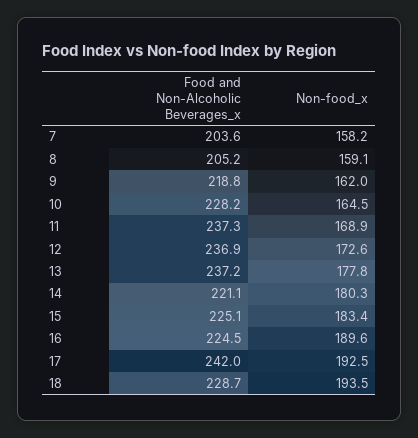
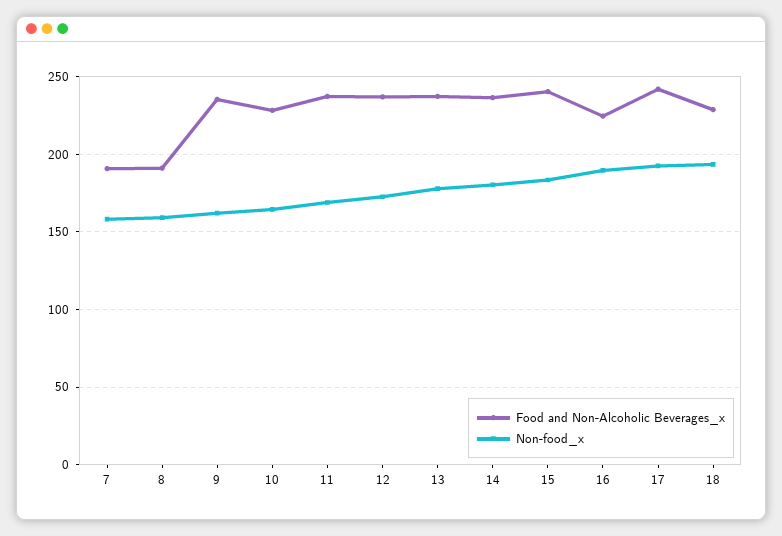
  {
    "Food and Non-Alcoholic Beverages_x": {
-     "7": 203.6,
+     "7": 190,
-     "8": 205.2,
+     "8": 190,
-     "9": 218.8,
+     "9": 235,
      "10": 228.2,
      "11": 237.3,
      "12": 236.9,
      "13": 237.2,
-     "14": 221.1,
+     "14": 235,
-     "15": 225.1,
+     "15": 240,
      "16": 224.5,
      "17": 242,
      "18": 228.7
    },
    "Non-food_x": {
      "7": 158.2,
      "8": 159.1,
      "9": 162,
      "10": 164.5,
      "11": 168.9,
      "12": 172.6,
      "13": 177.8,
      "14": 180.3,
      "15": 183.4,
      "16": 189.6,
      "17": 192.5,
      "18": 193.5
    }
  }

